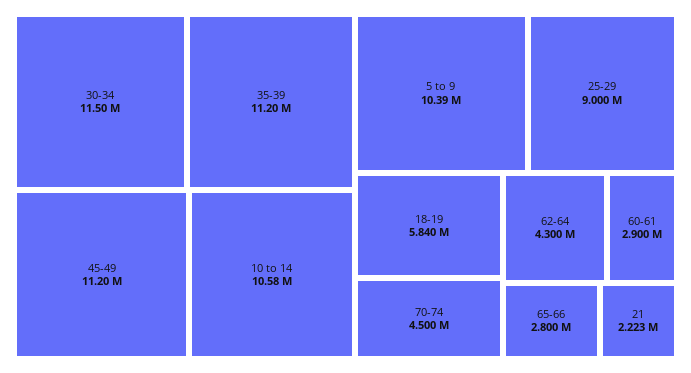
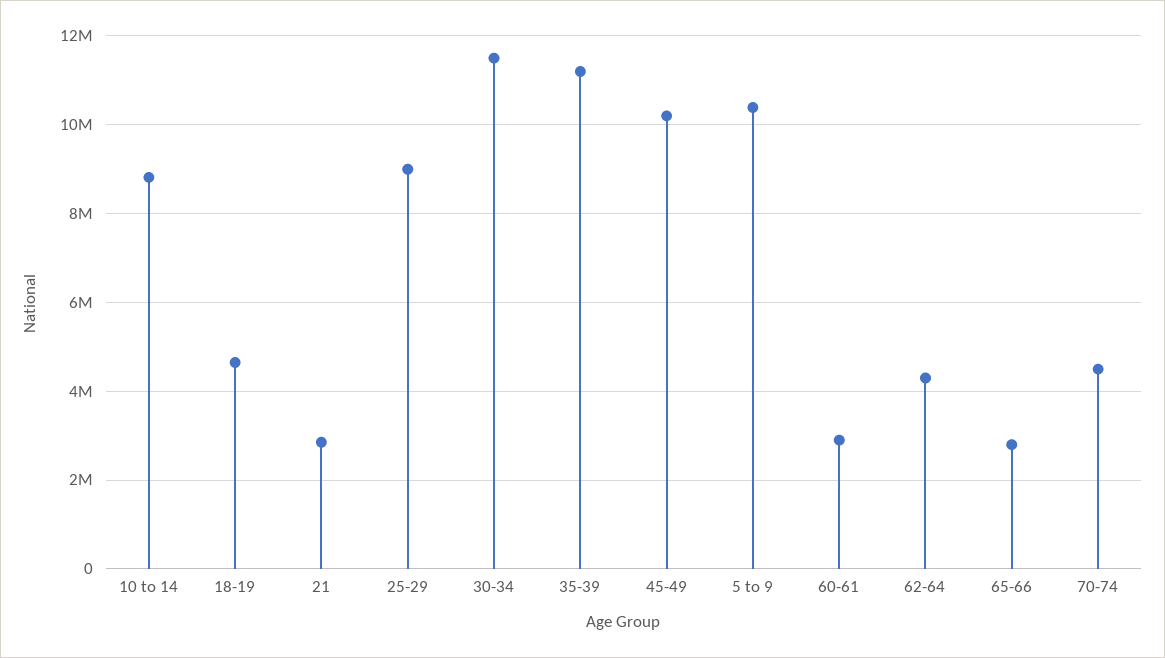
  {
    "30-34": 11500000,
    "35-39": 11200000,
-   "45-49": 11200000,
+   "45-49": 10200000,
-   "10 to 14": 10580000,
+   "10 to 14": 8800000,
    "5 to 9": 10390000,
    "25-29": 9000000,
-   "18-19": 5840000,
+   "18-19": 4600000,
    "70-74": 4500000,
    "62-64": 4300000,
    "60-61": 2900000,
    "65-66": 2800000,
-   "21": 2223000
+   "21": 2800000
  }

